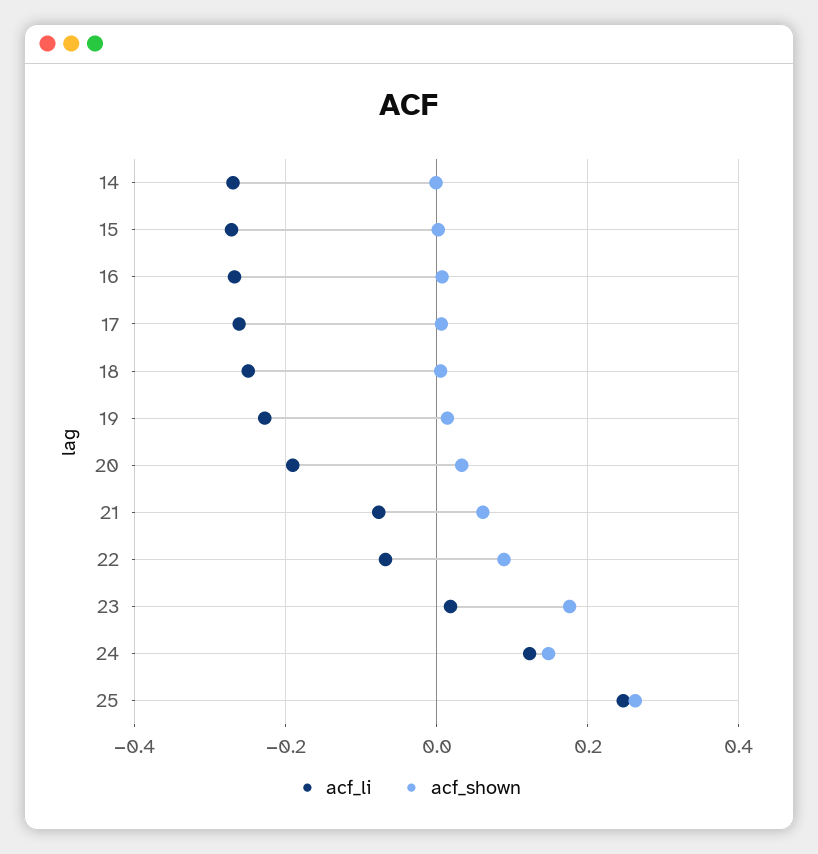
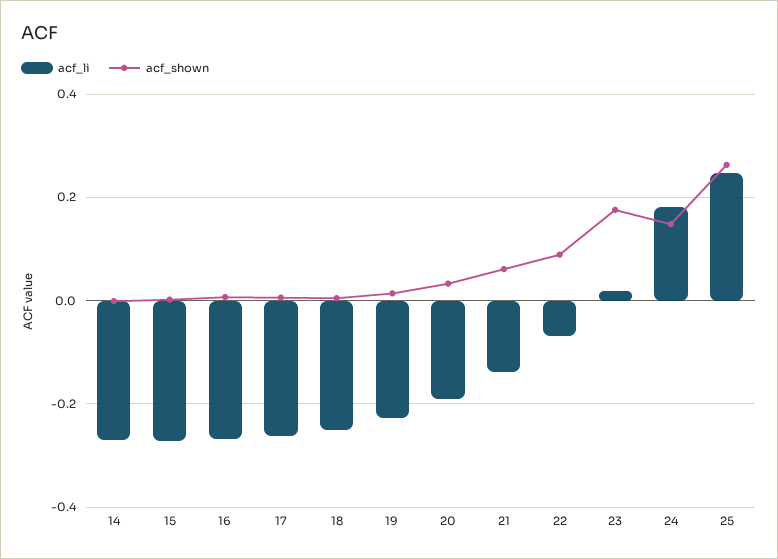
  {
    "acf_li": {
      "14": -0.28,
      "15": -0.28,
      "16": -0.26,
      "17": -0.26,
      "18": -0.26,
      "19": -0.22,
      "20": -0.2,
-     "21": -0.08,
+     "21": -0.14,
      "22": -0.06,
      "23": 0.02,
-     "24": 0.12,
+     "24": 0.18,
      "25": 0.24
    },
    "acf_shown": {
      "14": 0,
      "15": 0,
      "16": 0,
      "17": 0,
      "18": 0,
      "19": 0.02,
      "20": 0.04,
      "21": 0.06,
      "22": 0.08,
      "23": 0.18,
      "24": 0.14,
      "25": 0.26
    }
  }

